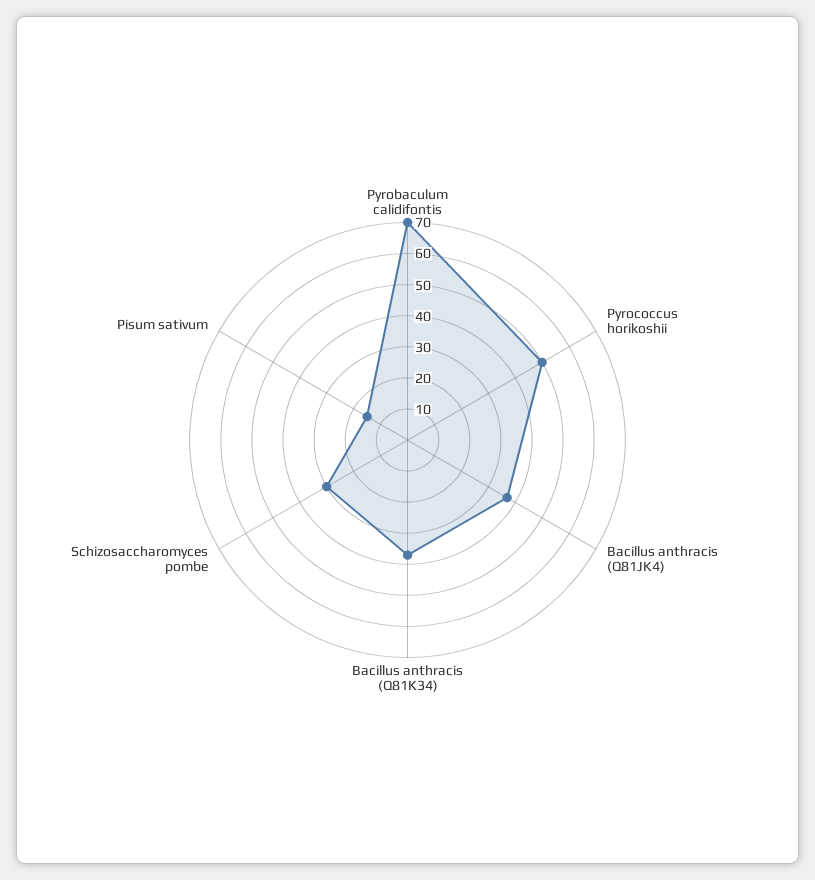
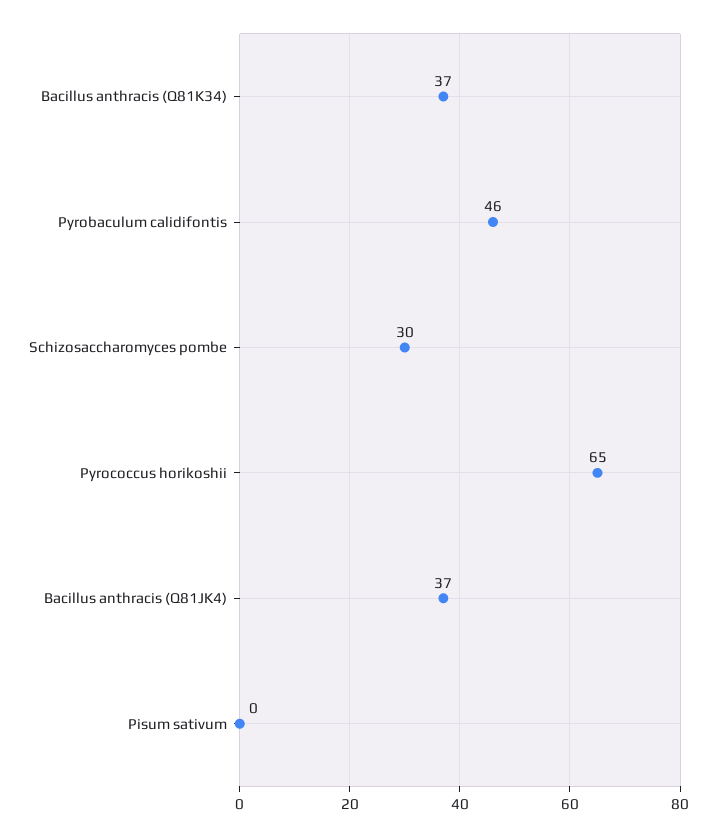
  {
-   "Pyrobaculum calidifontis": 70,
+   "Pyrobaculum calidifontis": 46,
-   "Pyrococcus horikoshii": 50,
+   "Pyrococcus horikoshii": 65,
    "Bacillus anthracis (Q81JK4)": 37,
    "Bacillus anthracis (Q81K34)": 37,
    "Schizosaccharomyces pombe": 30,
-   "Pisum sativum": 15
+   "Pisum sativum": 0
  }

